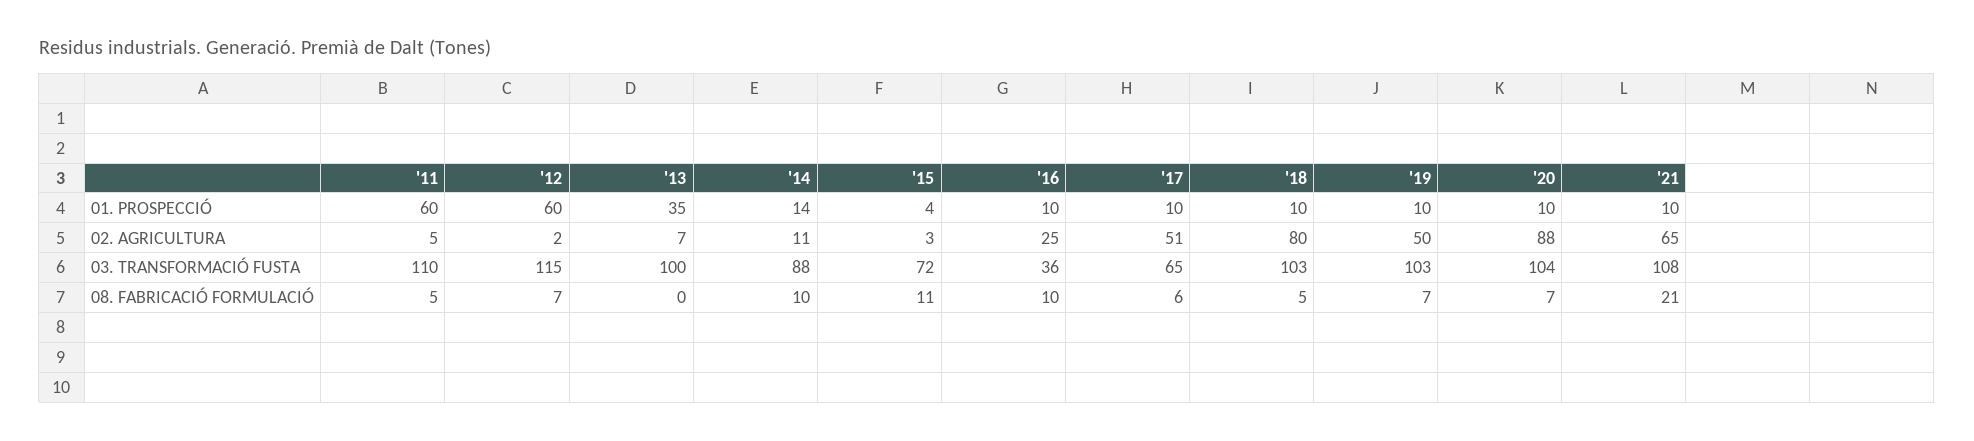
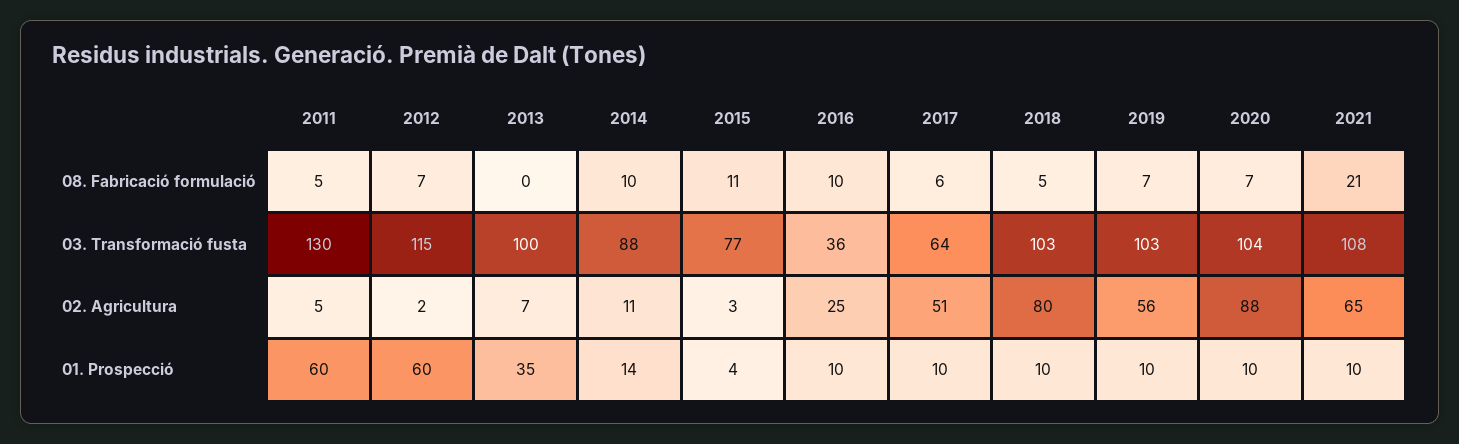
  {
    "'11": {
      "01. PROSPECCIÓ": 60,
      "02. AGRICULTURA": 5,
-     "03. TRANSFORMACIÓ FUSTA": 110,
+     "03. TRANSFORMACIÓ FUSTA": 130,
      "08. FABRICACIÓ FORMULACIÓ": 5
    },
    "'12": {
      "01. PROSPECCIÓ": 60,
      "02. AGRICULTURA": 2,
      "03. TRANSFORMACIÓ FUSTA": 115,
      "08. FABRICACIÓ FORMULACIÓ": 7
    },
    "'13": {
      "01. PROSPECCIÓ": 35,
      "02. AGRICULTURA": 7,
      "03. TRANSFORMACIÓ FUSTA": 100,
      "08. FABRICACIÓ FORMULACIÓ": 0
    },
    "'14": {
      "01. PROSPECCIÓ": 14,
      "02. AGRICULTURA": 11,
      "03. TRANSFORMACIÓ FUSTA": 88,
      "08. FABRICACIÓ FORMULACIÓ": 10
    },
    "'15": {
      "01. PROSPECCIÓ": 4,
      "02. AGRICULTURA": 3,
-     "03. TRANSFORMACIÓ FUSTA": 72,
+     "03. TRANSFORMACIÓ FUSTA": 77,
      "08. FABRICACIÓ FORMULACIÓ": 11
    },
    "'16": {
      "01. PROSPECCIÓ": 10,
      "02. AGRICULTURA": 25,
      "03. TRANSFORMACIÓ FUSTA": 36,
      "08. FABRICACIÓ FORMULACIÓ": 10
    },
    "'17": {
      "01. PROSPECCIÓ": 10,
      "02. AGRICULTURA": 51,
-     "03. TRANSFORMACIÓ FUSTA": 65,
+     "03. TRANSFORMACIÓ FUSTA": 64,
      "08. FABRICACIÓ FORMULACIÓ": 6
    },
    "'18": {
      "01. PROSPECCIÓ": 10,
      "02. AGRICULTURA": 80,
      "03. TRANSFORMACIÓ FUSTA": 103,
      "08. FABRICACIÓ FORMULACIÓ": 5
    },
    "'19": {
      "01. PROSPECCIÓ": 10,
-     "02. AGRICULTURA": 50,
+     "02. AGRICULTURA": 56,
      "03. TRANSFORMACIÓ FUSTA": 103,
      "08. FABRICACIÓ FORMULACIÓ": 7
    },
    "'20": {
      "01. PROSPECCIÓ": 10,
      "02. AGRICULTURA": 88,
      "03. TRANSFORMACIÓ FUSTA": 104,
      "08. FABRICACIÓ FORMULACIÓ": 7
    },
    "'21": {
      "01. PROSPECCIÓ": 10,
      "02. AGRICULTURA": 65,
      "03. TRANSFORMACIÓ FUSTA": 108,
      "08. FABRICACIÓ FORMULACIÓ": 21
    }
  }

